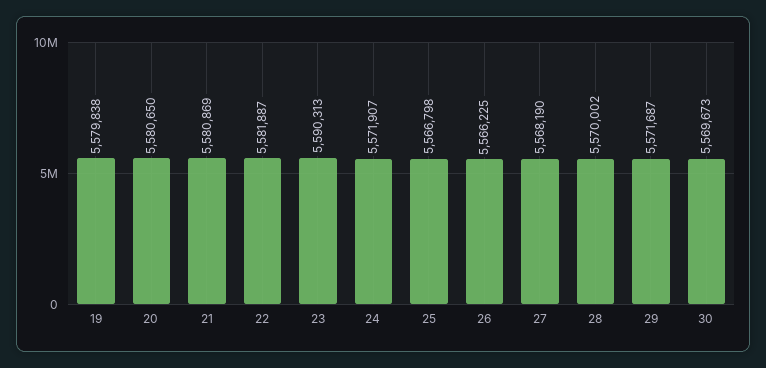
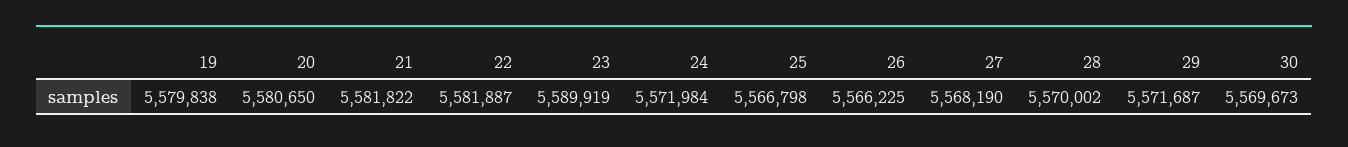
  {
    "19": 5579838,
    "20": 5580650,
-   "21": 5580869,
+   "21": 5581822,
    "22": 5581887,
-   "23": 5590313,
+   "23": 5589919,
-   "24": 5571907,
+   "24": 5571984,
    "25": 5566798,
    "26": 5566225,
    "27": 5568190,
    "28": 5570002,
    "29": 5571687,
    "30": 5569673
  }

